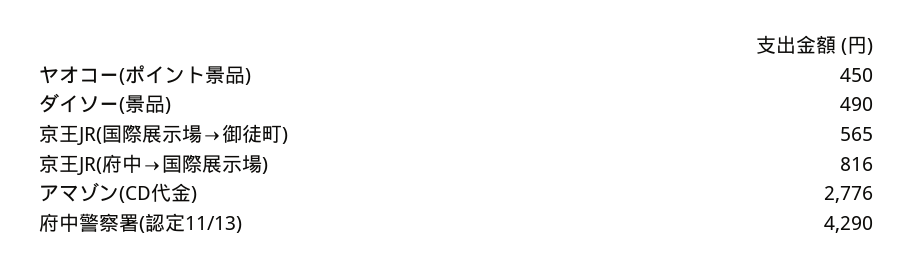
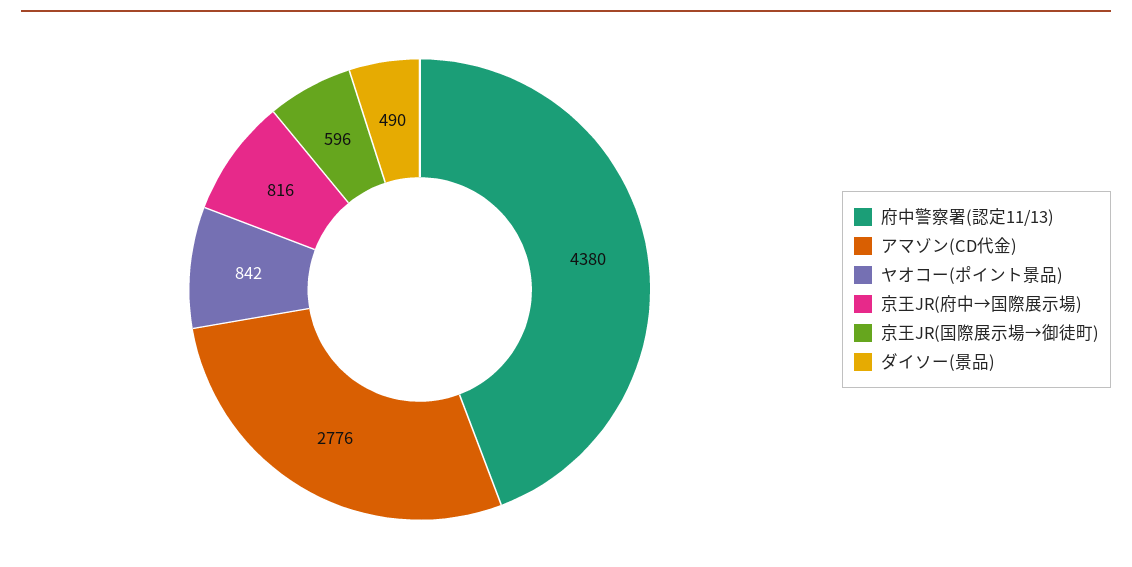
  {
-   "ヤオコー(ポイント景品)": 450,
+   "ヤオコー(ポイント景品)": 842,
    "ダイソー(景品)": 490,
-   "京王JR(国際展示場→御徒町)": 565,
+   "京王JR(国際展示場→御徒町)": 596,
    "京王JR(府中→国際展示場)": 816,
    "アマゾン(CD代金)": 2776,
-   "府中警察署(認定11/13)": 4290
+   "府中警察署(認定11/13)": 4380
  }

